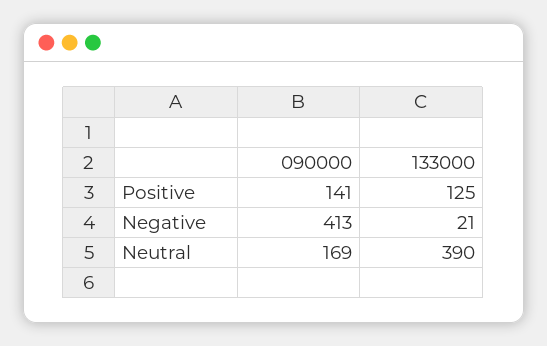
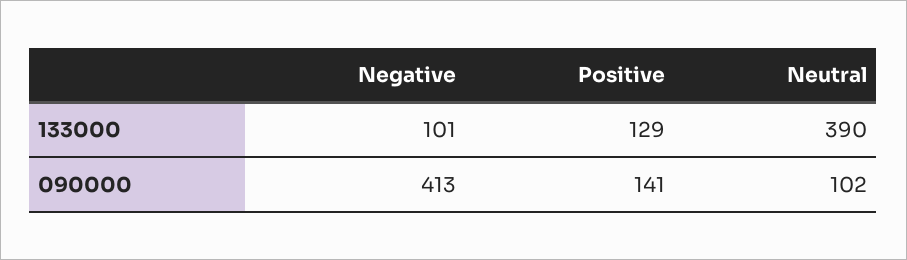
  {
    "090000": {
      "Positive": 141,
      "Negative": 413,
-     "Neutral": 169
+     "Neutral": 102
    },
    "133000": {
-     "Positive": 125,
+     "Positive": 129,
-     "Negative": 21,
+     "Negative": 101,
      "Neutral": 390
    }
  }

